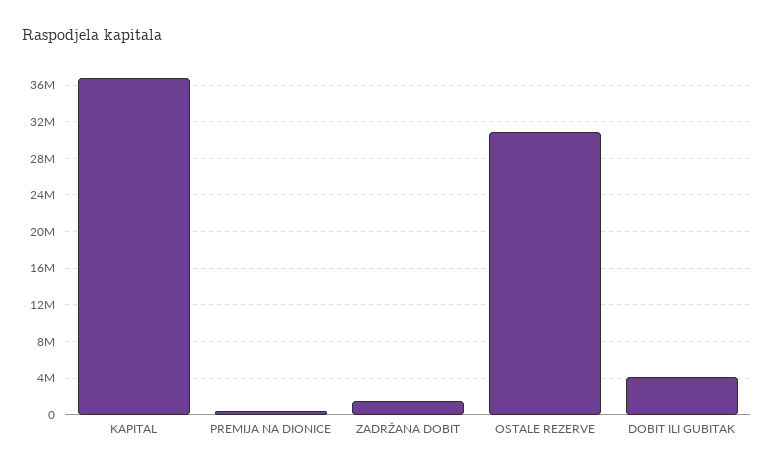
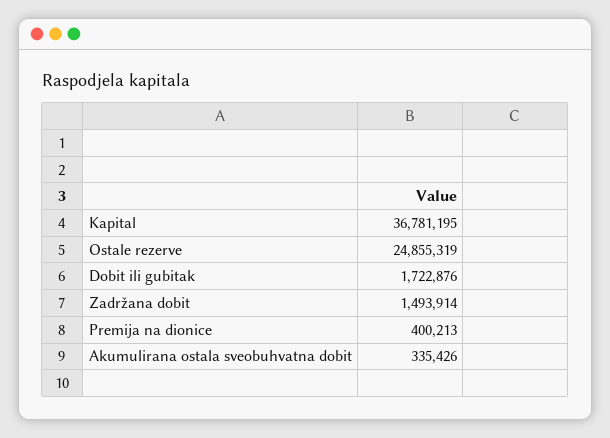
  {
    "KAPITAL": 36781195,
    "PREMIJA NA DIONICE": 400213,
    "ZADRŽANA DOBIT": 1493914,
-   "OSTALE REZERVE": 31000000,
+   "OSTALE REZERVE": 24855319,
-   "DOBIT ILI GUBITAK": 4000000
+   "DOBIT ILI GUBITAK": 1722876,
+   "Akumulirana ostala sveobuhvatna dobit": 335426
  }

